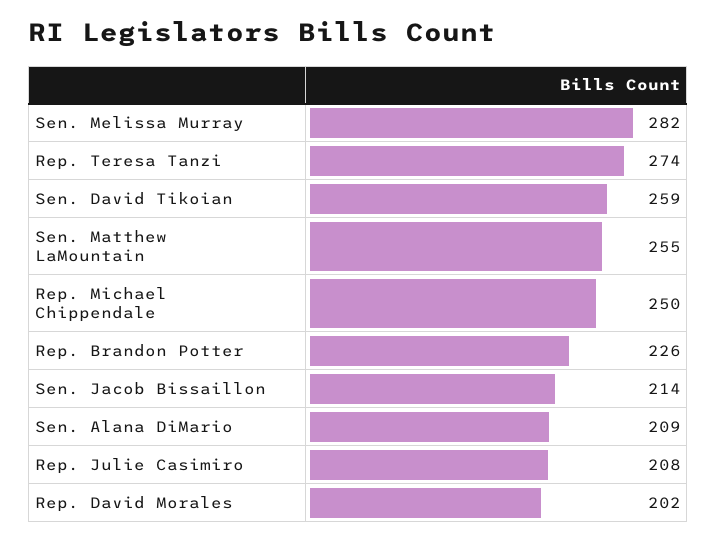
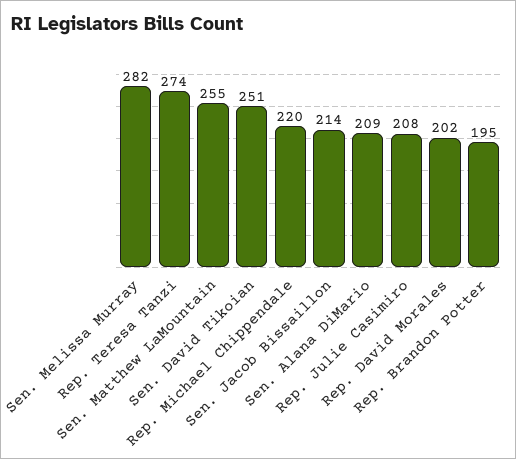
  {
    "Sen. Melissa Murray": 282,
    "Rep. Teresa Tanzi": 274,
-   "Sen. David Tikoian": 259,
+   "Sen. David Tikoian": 251,
    "Sen. Matthew LaMountain": 255,
-   "Rep. Michael Chippendale": 250,
+   "Rep. Michael Chippendale": 220,
-   "Rep. Brandon Potter": 226,
+   "Rep. Brandon Potter": 195,
    "Sen. Jacob Bissaillon": 214,
    "Sen. Alana DiMario": 209,
    "Rep. Julie Casimiro": 208,
    "Rep. David Morales": 202
  }

